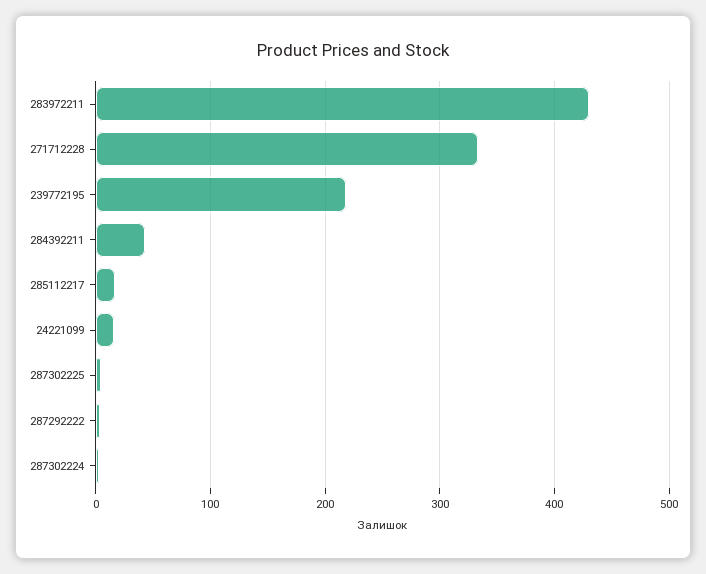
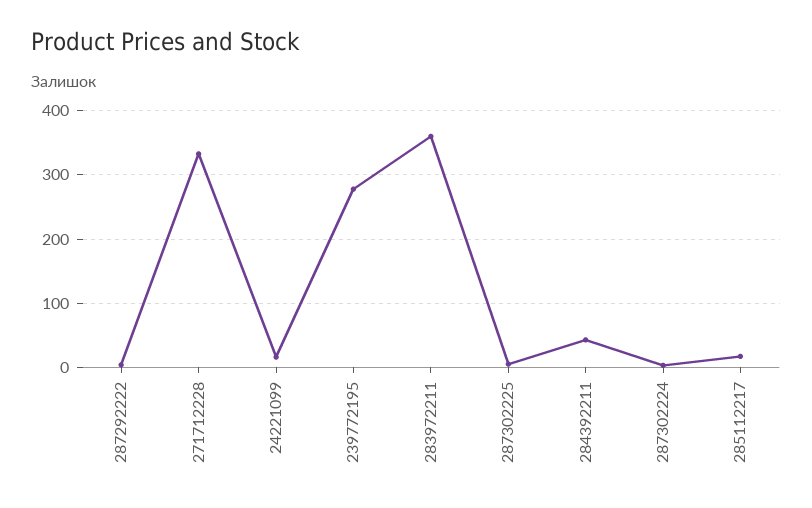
  {
-   "283972211": 430,
+   "283972211": 360,
    "271712228": 330,
-   "239772195": 220,
+   "239772195": 280,
    "284392211": 40,
    "285112217": 20,
    "24221099": 20,
    "287302225": 10,
    "287292222": 0,
    "287302224": 0
  }

